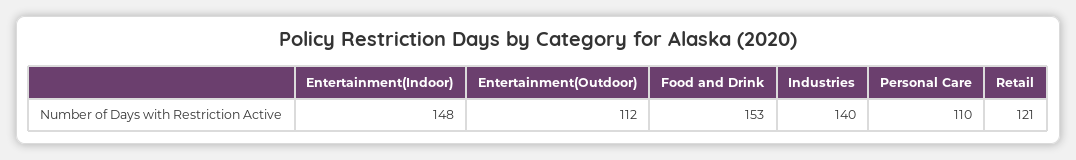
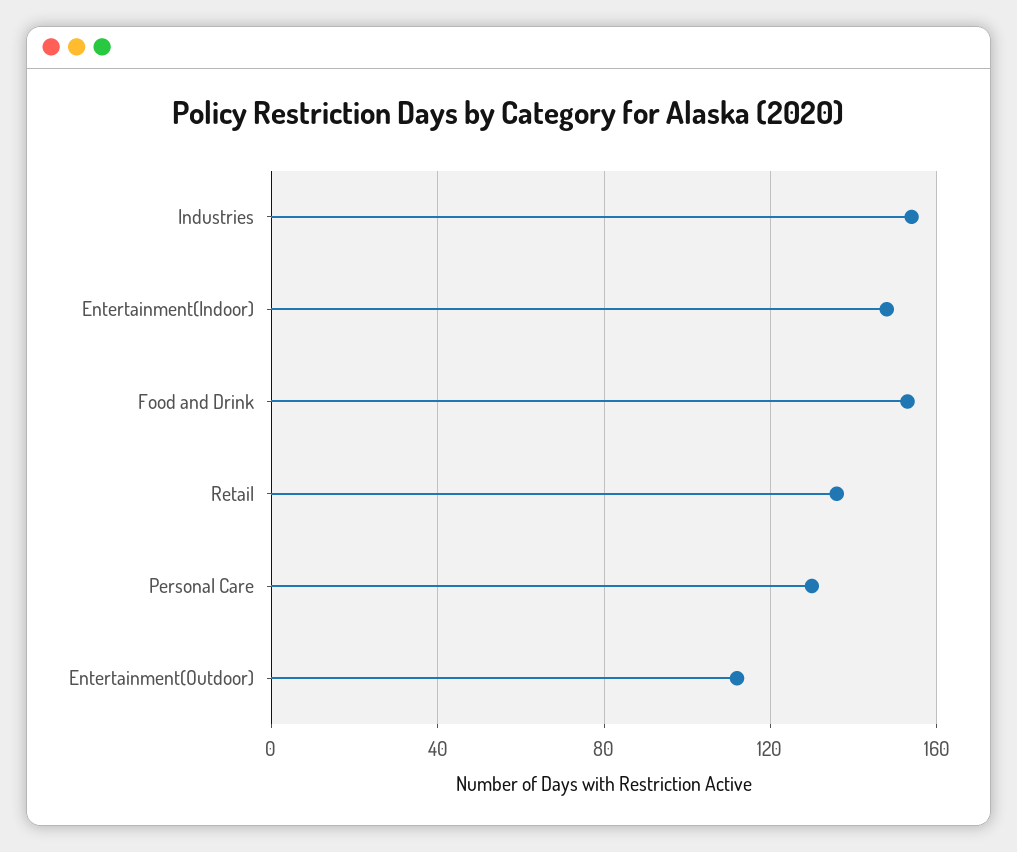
  {
    "Entertainment(Indoor)": 148,
    "Entertainment(Outdoor)": 112,
    "Food and Drink": 153,
-   "Industries": 140,
+   "Industries": 155,
-   "Personal Care": 110,
+   "Personal Care": 130,
-   "Retail": 121
+   "Retail": 135
  }

